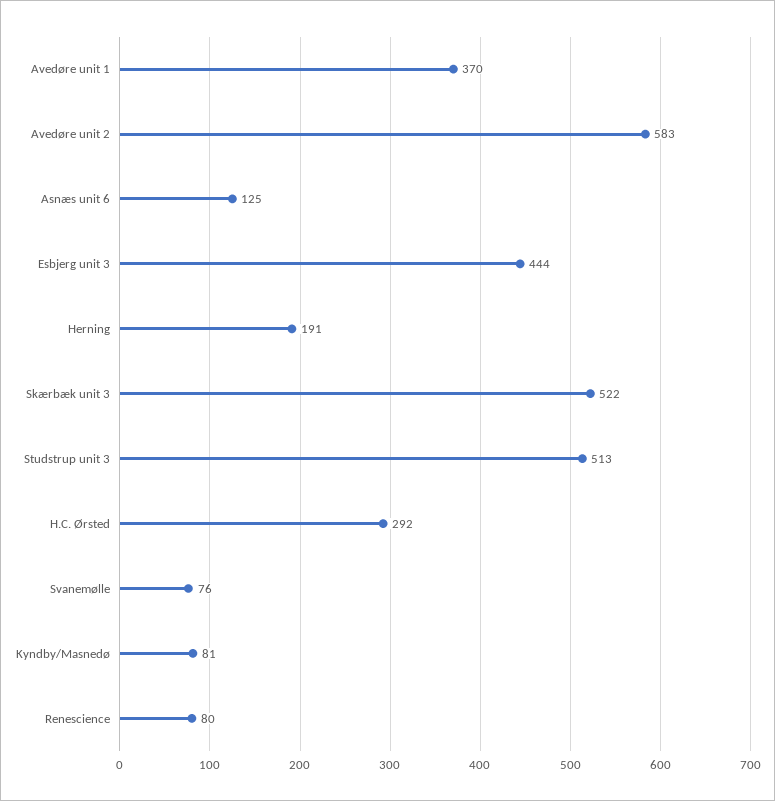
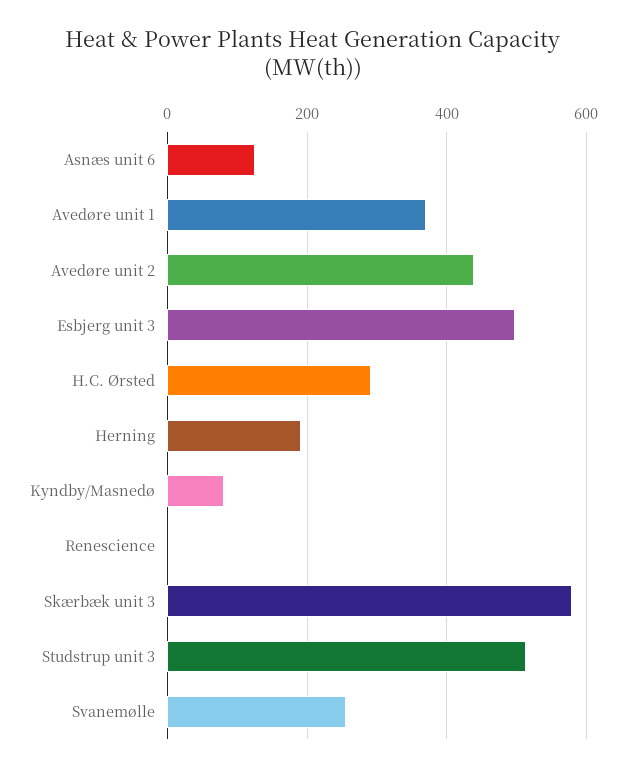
  {
    "Avedøre unit 1": 370,
-   "Avedøre unit 2": 583,
+   "Avedøre unit 2": 440,
    "Asnæs unit 6": 125,
-   "Esbjerg unit 3": 444,
+   "Esbjerg unit 3": 500,
    "Herning": 191,
-   "Skærbæk unit 3": 522,
+   "Skærbæk unit 3": 580,
    "Studstrup unit 3": 513,
    "H.C. Ørsted": 292,
-   "Svanemølle": 76,
+   "Svanemølle": 260,
    "Kyndby/Masnedø": 81,
-   "Renescience": 80
+   "Renescience": 0
  }

